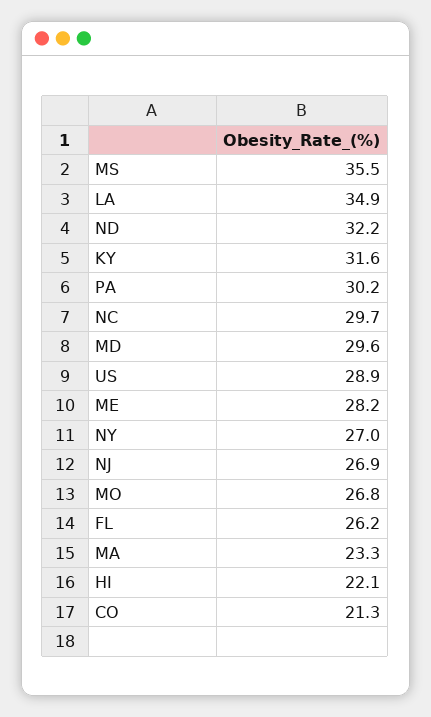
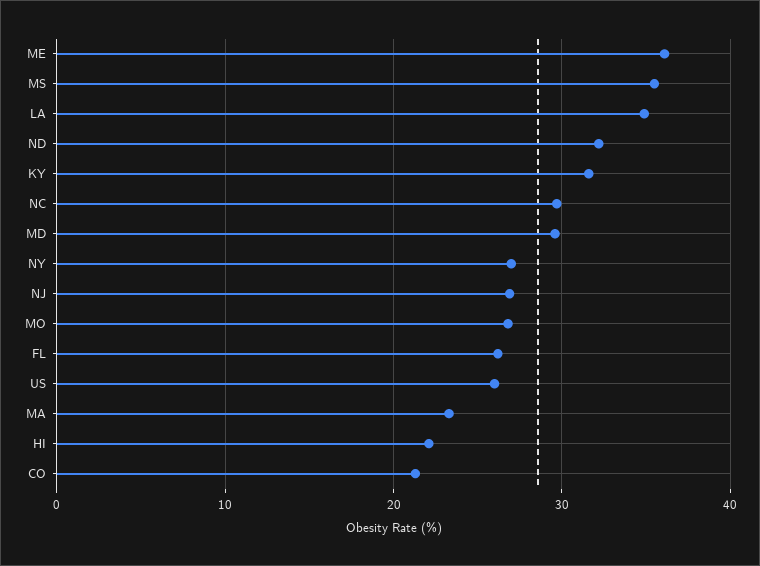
  {
    "MS": 35.5,
    "LA": 34.9,
    "ND": 32.2,
    "KY": 31.6,
-   "PA": 30.2,
    "NC": 29.7,
    "MD": 29.6,
-   "US": 28.9,
+   "US": 26,
-   "ME": 28.2,
+   "ME": 36,
    "NY": 27,
    "NJ": 26.9,
    "MO": 26.8,
    "FL": 26.2,
    "MA": 23.3,
    "HI": 22.1,
    "CO": 21.3
  }

